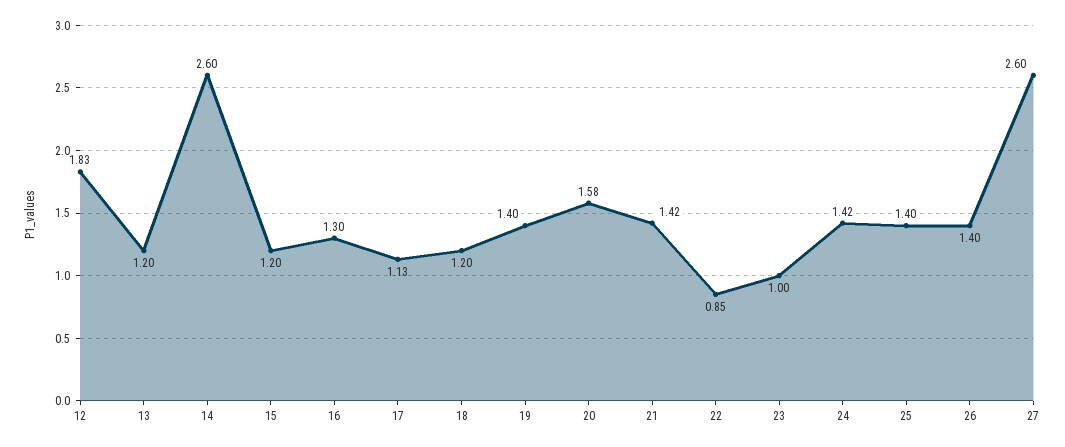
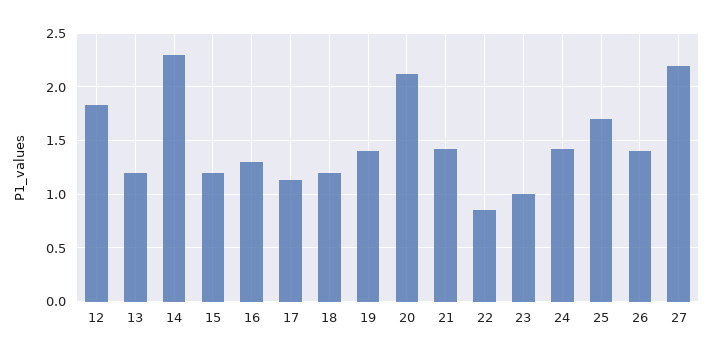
  {
    "12": 1.83,
    "13": 1.2,
-   "14": 2.6,
+   "14": 2.3,
    "15": 1.2,
    "16": 1.3,
    "17": 1.13,
    "18": 1.2,
    "19": 1.4,
-   "20": 1.58,
+   "20": 2.1,
    "21": 1.42,
    "22": 0.85,
    "23": 1,
    "24": 1.42,
-   "25": 1.4,
+   "25": 1.7,
    "26": 1.4,
-   "27": 2.6
+   "27": 2.2
  }

